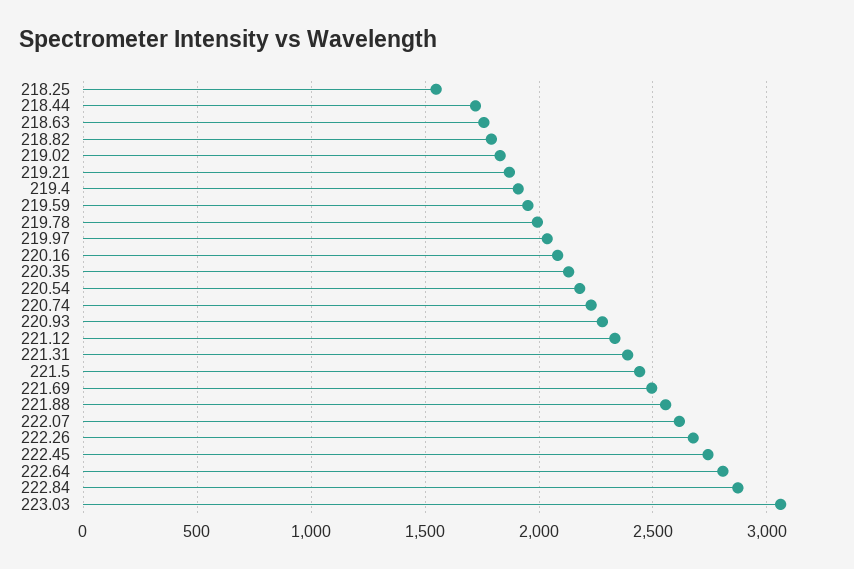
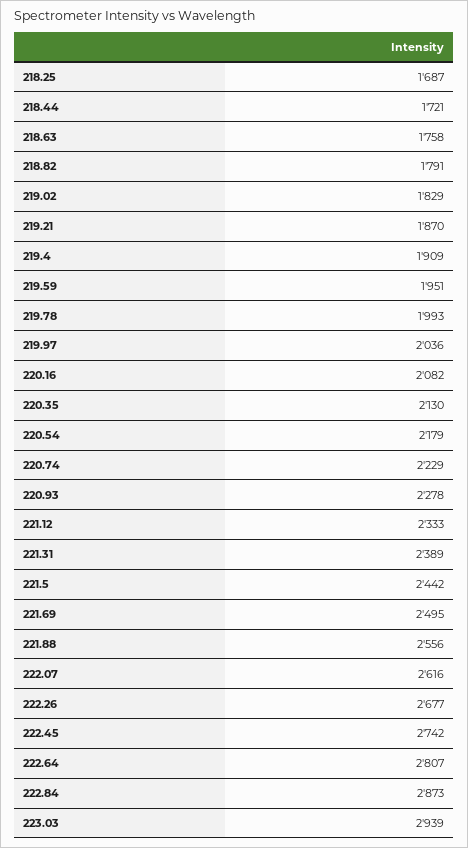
  {
-   "218.25": 1550,
+   "218.25": 1687,
    "218.44": 1721,
    "218.63": 1758,
    "218.82": 1791,
    "219.02": 1829,
    "219.21": 1870,
    "219.4": 1909,
    "219.59": 1951,
    "219.78": 1993,
    "219.97": 2036,
    "220.16": 2082,
    "220.35": 2130,
    "220.54": 2179,
    "220.74": 2229,
    "220.93": 2278,
    "221.12": 2333,
    "221.31": 2389,
    "221.5": 2442,
    "221.69": 2495,
    "221.88": 2556,
    "222.07": 2616,
    "222.26": 2677,
    "222.45": 2742,
    "222.64": 2807,
    "222.84": 2873,
-   "223.03": 3050
+   "223.03": 2939
  }

